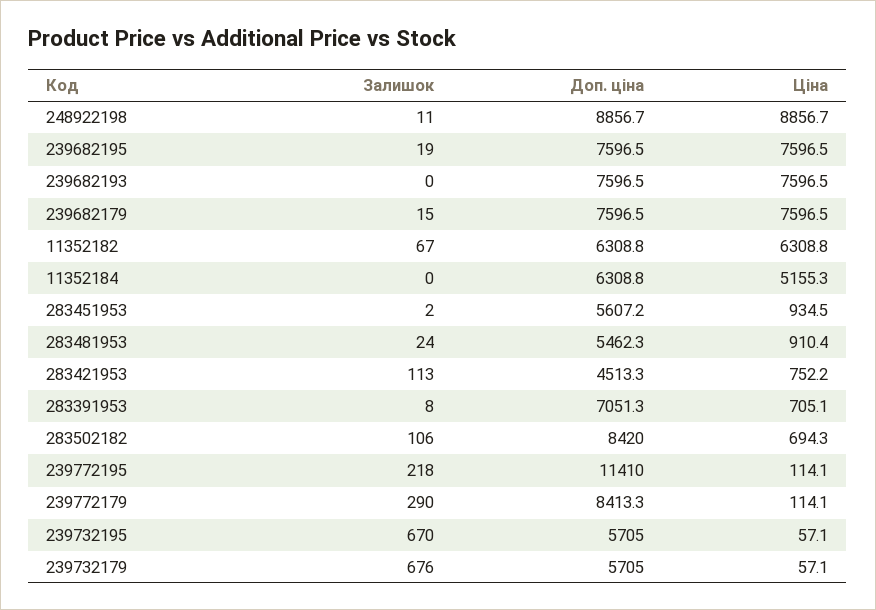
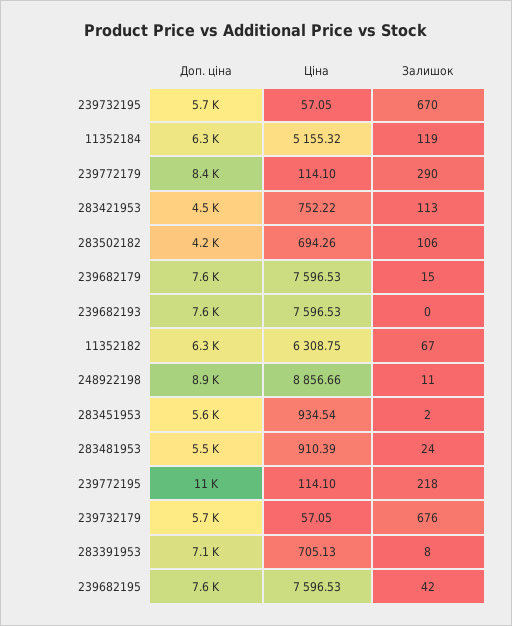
  {
    "Залишок": {
      "248922198": 11,
-     "239682195": 19,
+     "239682195": 42,
      "239682193": 0,
      "239682179": 15,
      "11352182": 67,
-     "11352184": 0,
+     "11352184": 119,
      "283451953": 2,
      "283481953": 24,
      "283421953": 113,
      "283391953": 8,
      "283502182": 106,
      "239772195": 218,
      "239772179": 290,
      "239732195": 670,
      "239732179": 676
    },
    "Доп. ціна": {
      "248922198": 8856.7,
      "239682195": 7596.5,
      "239682193": 7596.5,
      "239682179": 7596.5,
      "11352182": 6308.8,
      "11352184": 6308.8,
      "283451953": 5607.2,
      "283481953": 5462.3,
      "283421953": 4513.3,
      "283391953": 7051.3,
-     "283502182": 8420,
+     "283502182": 4200,
      "239772195": 11410,
      "239772179": 8413.3,
      "239732195": 5705,
      "239732179": 5705
    },
    "Ціна": {
      "248922198": 8856.66,
      "239682195": 7596.53,
      "239682193": 7596.53,
      "239682179": 7596.53,
      "11352182": 6308.75,
      "11352184": 5155.32,
      "283451953": 934.54,
      "283481953": 910.39,
      "283421953": 752.22,
      "283391953": 705.13,
      "283502182": 694.26,
      "239772195": 114.1,
      "239772179": 114.1,
      "239732195": 57.05,
      "239732179": 57.05
    }
  }

